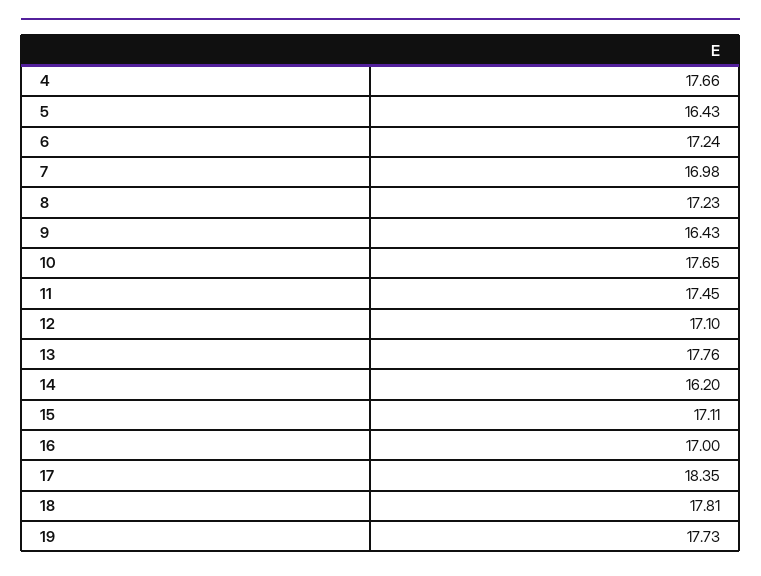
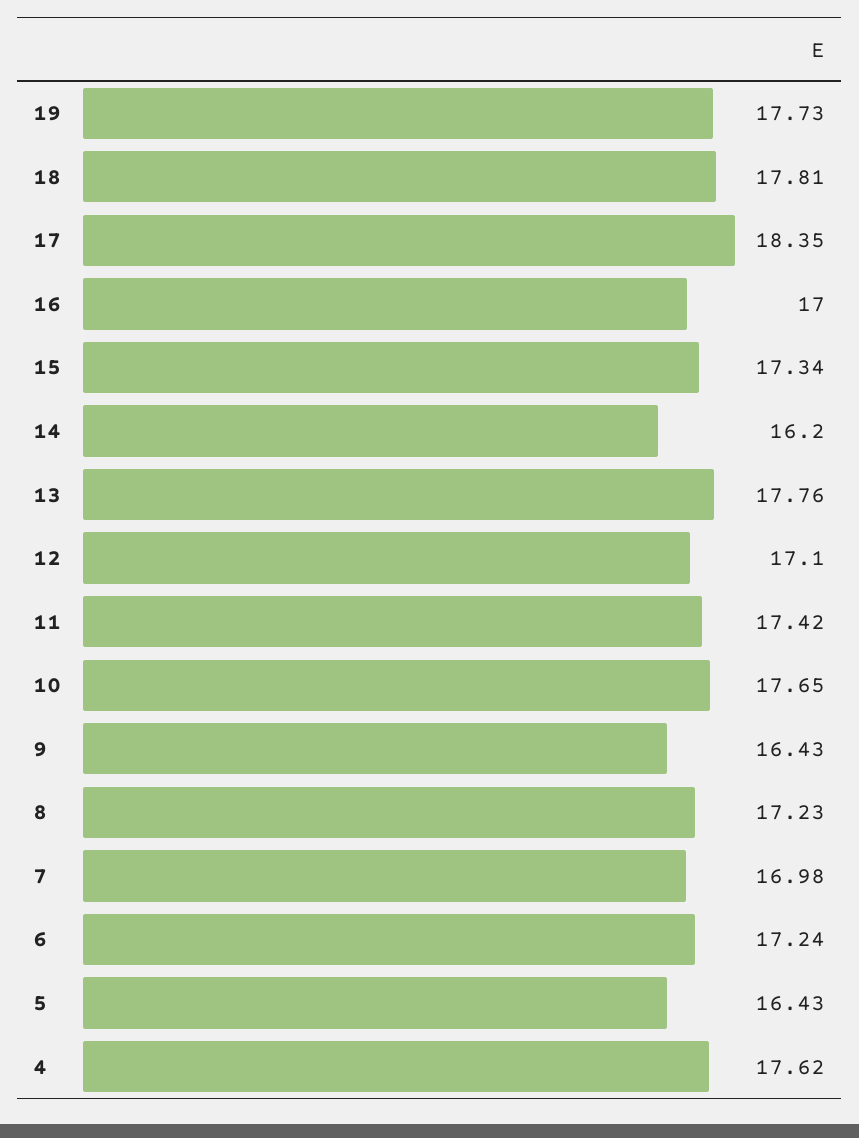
  {
-   "4": 17.66,
+   "4": 17.62,
    "5": 16.43,
    "6": 17.24,
    "7": 16.98,
    "8": 17.23,
    "9": 16.43,
    "10": 17.65,
-   "11": 17.45,
+   "11": 17.42,
    "12": 17.1,
    "13": 17.76,
    "14": 16.2,
-   "15": 17.11,
+   "15": 17.34,
    "16": 17,
    "17": 18.35,
    "18": 17.81,
    "19": 17.73
  }

